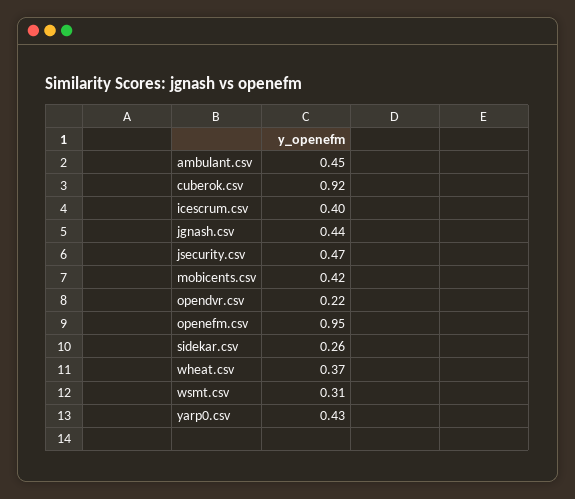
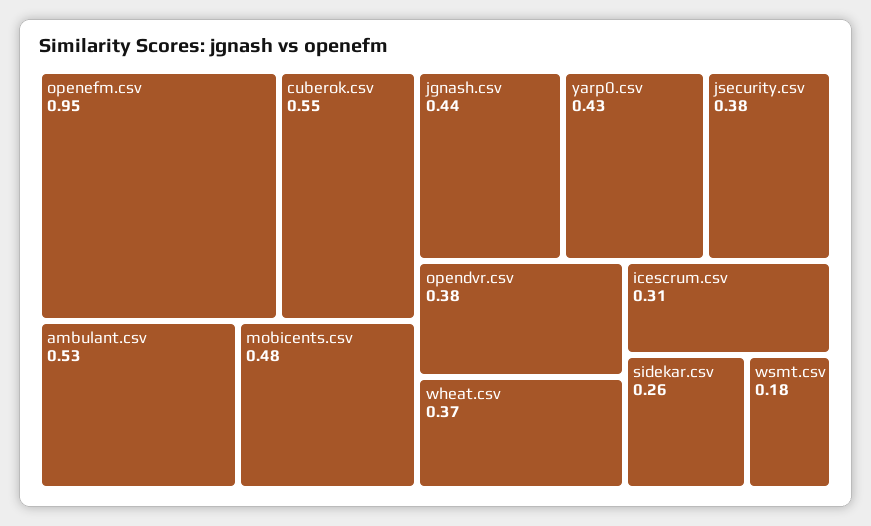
  {
-   "ambulant.csv": 0.45,
+   "ambulant.csv": 0.53,
-   "cuberok.csv": 0.92,
+   "cuberok.csv": 0.55,
-   "icescrum.csv": 0.4,
+   "icescrum.csv": 0.31,
    "jgnash.csv": 0.44,
-   "jsecurity.csv": 0.47,
+   "jsecurity.csv": 0.38,
-   "mobicents.csv": 0.42,
+   "mobicents.csv": 0.48,
-   "opendvr.csv": 0.22,
+   "opendvr.csv": 0.38,
    "openefm.csv": 0.95,
    "sidekar.csv": 0.26,
    "wheat.csv": 0.37,
-   "wsmt.csv": 0.31,
+   "wsmt.csv": 0.18,
    "yarp0.csv": 0.43
  }

